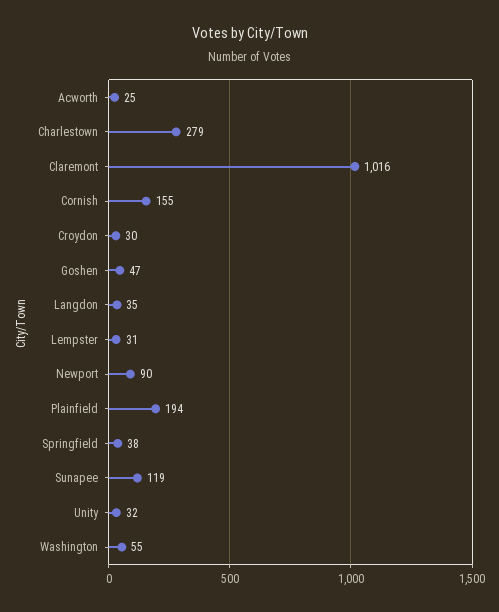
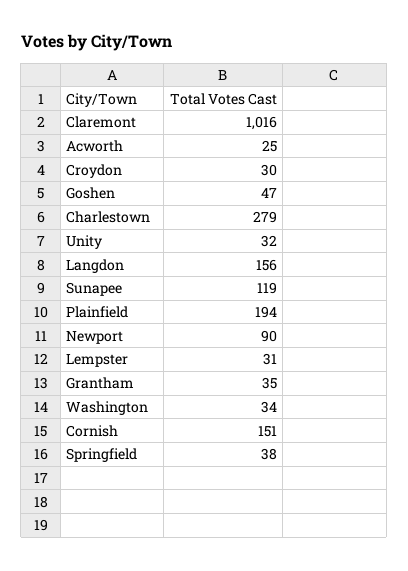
  {
    "Acworth": 25,
    "Charlestown": 279,
    "Claremont": 1016,
-   "Cornish": 155,
+   "Cornish": 151,
    "Croydon": 30,
    "Goshen": 47,
-   "Langdon": 35,
+   "Langdon": 156,
    "Lempster": 31,
    "Newport": 90,
    "Plainfield": 194,
    "Springfield": 38,
    "Sunapee": 119,
    "Unity": 32,
-   "Washington": 55
+   "Washington": 34,
+   "Grantham": 35
  }

